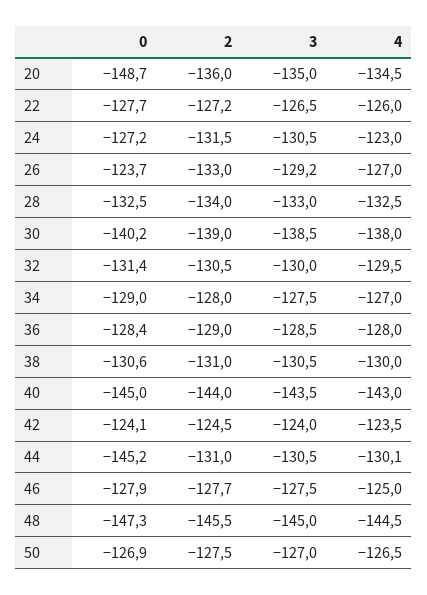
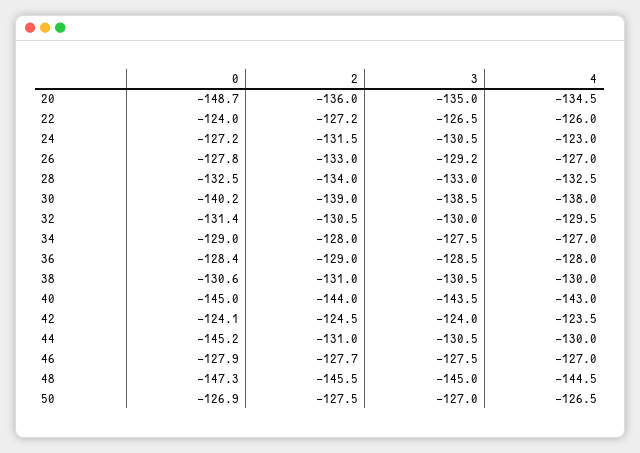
  {
    "0": {
      "20": -148.7,
-     "22": -127.7,
+     "22": -124,
      "24": -127.2,
-     "26": -123.7,
+     "26": -127.8,
      "28": -132.5,
      "30": -140.2,
      "32": -131.4,
      "34": -129,
      "36": -128.4,
      "38": -130.6,
      "40": -145,
      "42": -124.1,
      "44": -145.2,
      "46": -127.9,
      "48": -147.3,
      "50": -126.9
    },
    "2": {
      "20": -136,
      "22": -127.2,
      "24": -131.5,
      "26": -133,
      "28": -134,
      "30": -139,
      "32": -130.5,
      "34": -128,
      "36": -129,
      "38": -131,
      "40": -144,
      "42": -124.5,
      "44": -131,
      "46": -127.7,
      "48": -145.5,
      "50": -127.5
    },
    "3": {
      "20": -135,
      "22": -126.5,
      "24": -130.5,
      "26": -129.2,
      "28": -133,
      "30": -138.5,
      "32": -130,
      "34": -127.5,
      "36": -128.5,
      "38": -130.5,
      "40": -143.5,
      "42": -124,
      "44": -130.5,
      "46": -127.5,
      "48": -145,
      "50": -127
    },
    "4": {
      "20": -134.5,
      "22": -126,
      "24": -123,
      "26": -127,
      "28": -132.5,
      "30": -138,
      "32": -129.5,
      "34": -127,
      "36": -128,
      "38": -130,
      "40": -143,
      "42": -123.5,
-     "44": -130.1,
+     "44": -130,
-     "46": -125,
+     "46": -127,
      "48": -144.5,
      "50": -126.5
    }
  }

